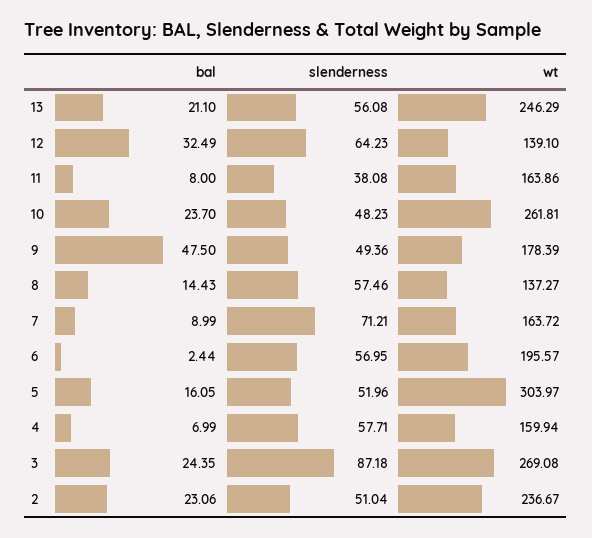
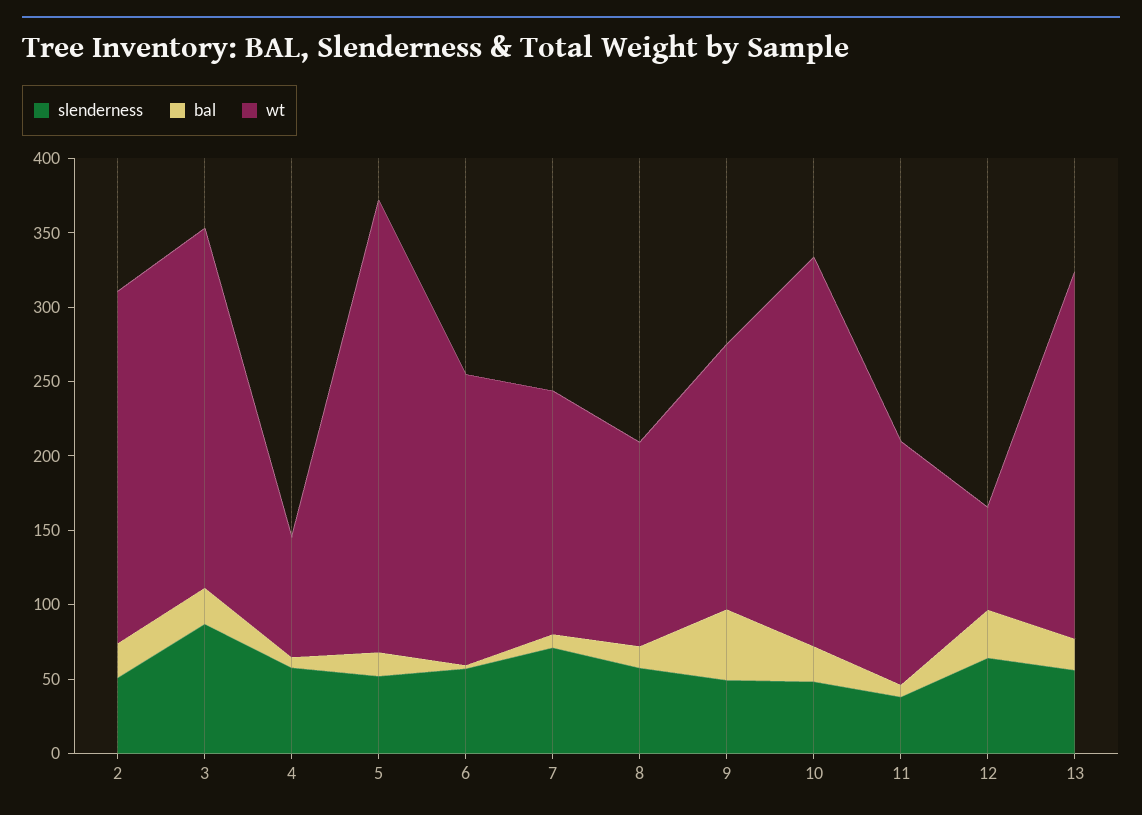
  {
    "bal": {
      "13": 21.1,
      "12": 32.49,
      "11": 8,
      "10": 23.7,
      "9": 47.5,
      "8": 14.43,
      "7": 8.99,
      "6": 2.44,
      "5": 16.05,
      "4": 6.99,
      "3": 24.35,
      "2": 23.06
    },
    "slenderness": {
      "13": 56.08,
      "12": 64.23,
      "11": 38.08,
      "10": 48.23,
      "9": 49.36,
      "8": 57.46,
      "7": 71.21,
      "6": 56.95,
      "5": 51.96,
      "4": 57.71,
      "3": 87.18,
      "2": 51.04
    },
    "wt": {
      "13": 246.29,
-     "12": 139.1,
+     "12": 70,
      "11": 163.86,
      "10": 261.81,
      "9": 178.39,
      "8": 137.27,
      "7": 163.72,
      "6": 195.57,
      "5": 303.97,
-     "4": 159.94,
+     "4": 80,
-     "3": 269.08,
+     "3": 240,
      "2": 236.67
    }
  }

